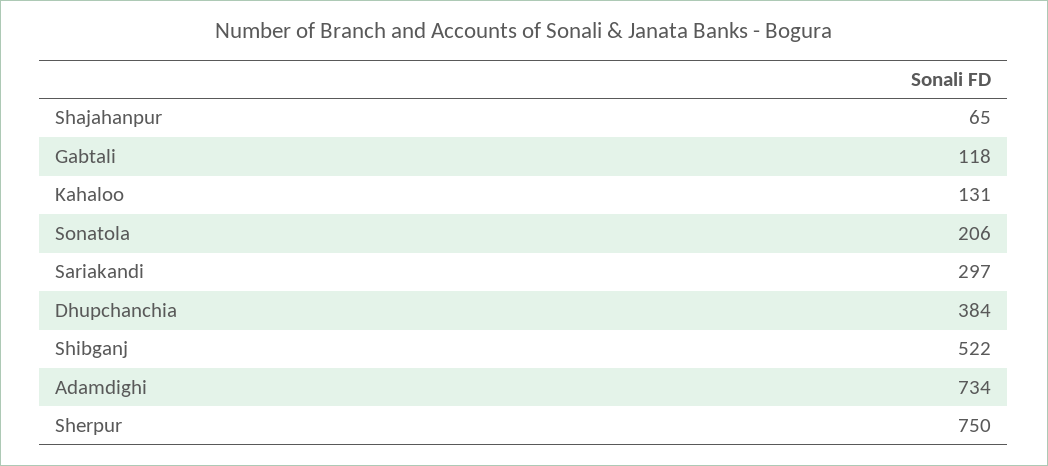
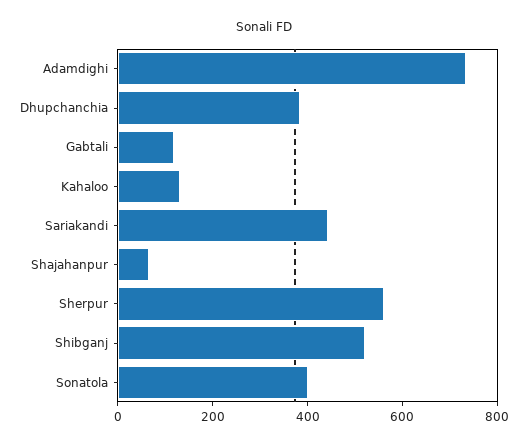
  {
    "Shajahanpur": 65,
    "Gabtali": 118,
    "Kahaloo": 131,
-   "Sonatola": 206,
+   "Sonatola": 400,
-   "Sariakandi": 297,
+   "Sariakandi": 450,
    "Dhupchanchia": 384,
    "Shibganj": 522,
    "Adamdighi": 734,
-   "Sherpur": 750
+   "Sherpur": 550
  }

